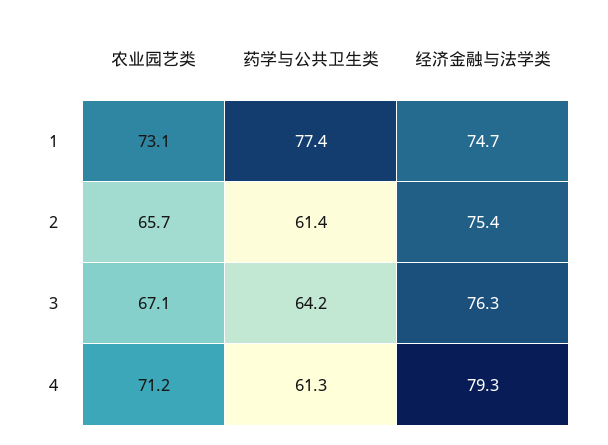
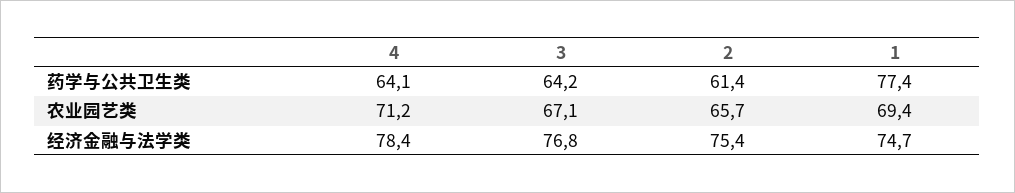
  {
    "农业园艺类": {
-     "1": 73.1,
+     "1": 69.4,
      "2": 65.7,
      "3": 67.1,
      "4": 71.2
    },
    "药学与公共卫生类": {
      "1": 77.4,
      "2": 61.4,
      "3": 64.2,
-     "4": 61.3
+     "4": 64.1
    },
    "经济金融与法学类": {
      "1": 74.7,
      "2": 75.4,
-     "3": 76.3,
+     "3": 76.8,
-     "4": 79.3
+     "4": 78.4
    }
  }

